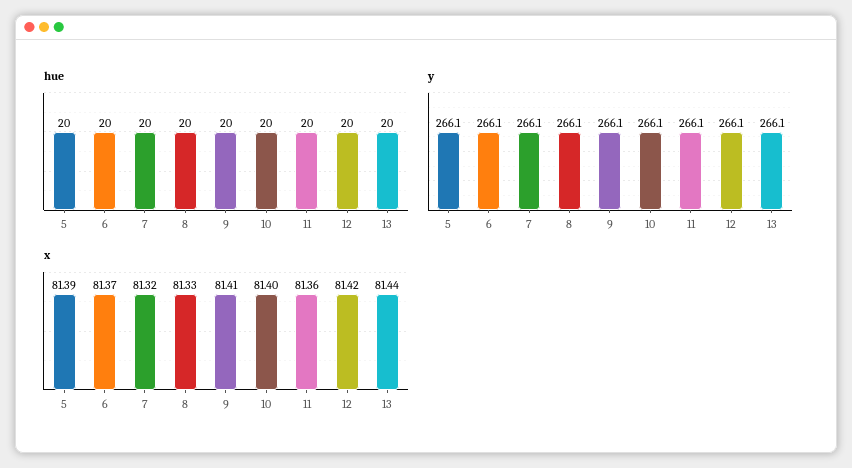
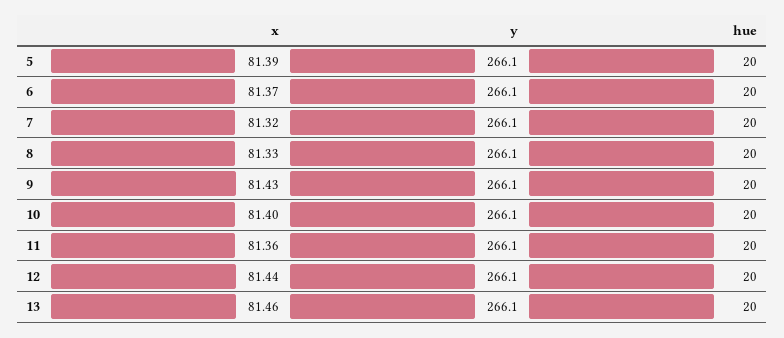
  {
    "hue": {
      "5": 20,
      "6": 20,
      "7": 20,
      "8": 20,
      "9": 20,
      "10": 20,
      "11": 20,
      "12": 20,
      "13": 20
    },
    "y": {
      "5": 266.1,
      "6": 266.1,
      "7": 266.1,
      "8": 266.1,
      "9": 266.1,
      "10": 266.1,
      "11": 266.1,
      "12": 266.1,
      "13": 266.1
    },
    "x": {
      "5": 81.39,
      "6": 81.37,
      "7": 81.32,
      "8": 81.33,
-     "9": 81.41,
+     "9": 81.43,
      "10": 81.4,
      "11": 81.36,
-     "12": 81.42,
+     "12": 81.44,
-     "13": 81.44
+     "13": 81.46
    }
  }

